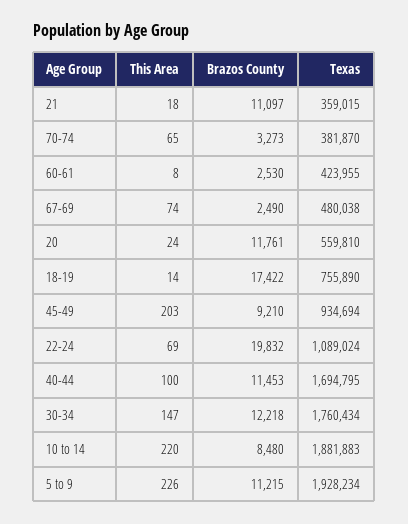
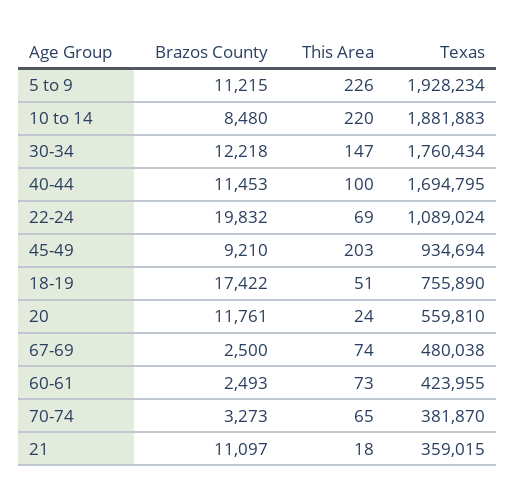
  {
    "This Area": {
      "21": 18,
      "70-74": 65,
-     "60-61": 8,
+     "60-61": 73,
      "67-69": 74,
      "20": 24,
-     "18-19": 14,
+     "18-19": 51,
      "45-49": 203,
      "22-24": 69,
      "40-44": 100,
      "30-34": 147,
      "10 to 14": 220,
      "5 to 9": 226
    },
    "Brazos County": {
      "21": 11097,
      "70-74": 3273,
-     "60-61": 2530,
+     "60-61": 2493,
-     "67-69": 2490,
+     "67-69": 2500,
      "20": 11761,
      "18-19": 17422,
      "45-49": 9210,
      "22-24": 19832,
      "40-44": 11453,
      "30-34": 12218,
      "10 to 14": 8480,
      "5 to 9": 11215
    },
    "Texas": {
      "21": 359015,
      "70-74": 381870,
      "60-61": 423955,
      "67-69": 480038,
      "20": 559810,
      "18-19": 755890,
      "45-49": 934694,
      "22-24": 1089024,
      "40-44": 1694795,
      "30-34": 1760434,
      "10 to 14": 1881883,
      "5 to 9": 1928234
    }
  }

